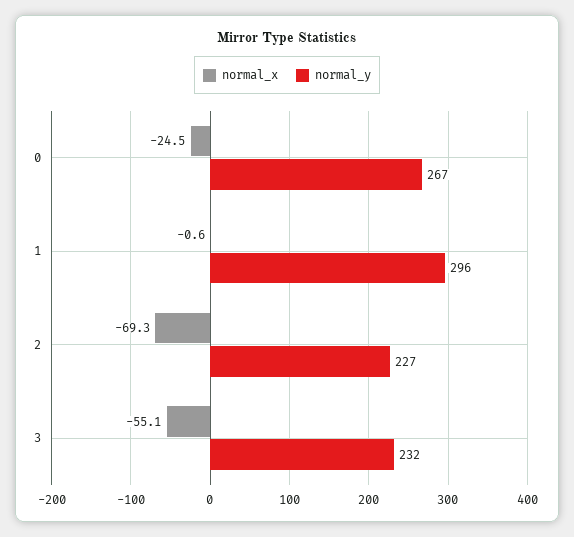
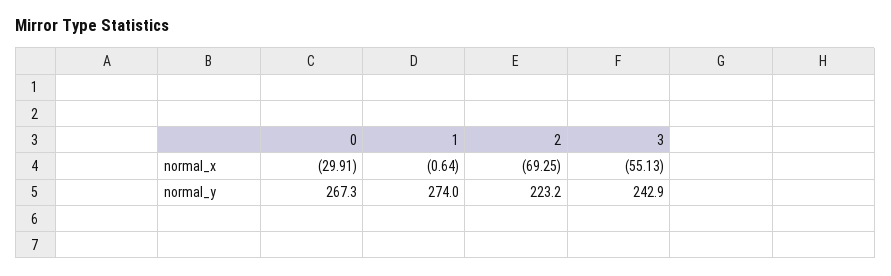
  {
    "normal_x": {
-     "0": -24.5,
+     "0": -29.91,
      "1": -0.64,
      "2": -69.25,
      "3": -55.13
    },
    "normal_y": {
      "0": 267.3,
-     "1": 296,
+     "1": 274,
-     "2": 227,
+     "2": 223.2,
-     "3": 232
+     "3": 242.9
    }
  }

